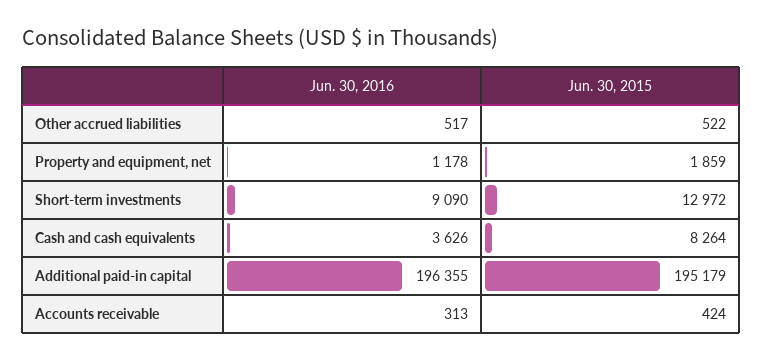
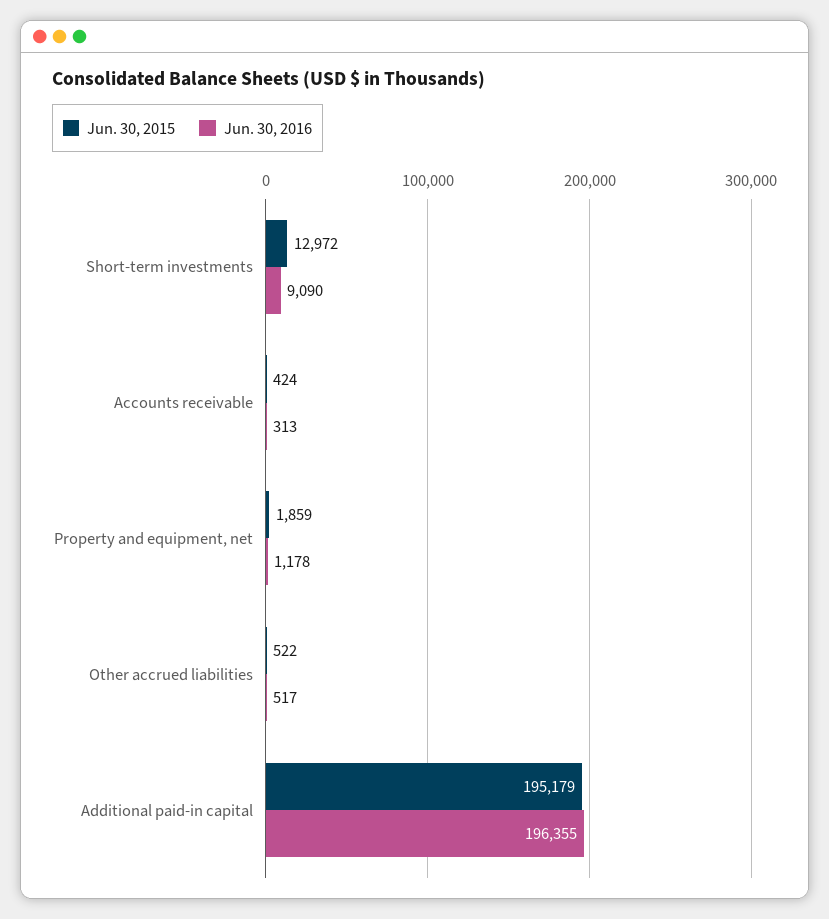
  {
    "Jun. 30, 2016": {
      "Other accrued liabilities": 517,
      "Property and equipment, net": 1178,
      "Short-term investments": 9090,
-     "Cash and cash equivalents": 3626,
      "Additional paid-in capital": 196355,
      "Accounts receivable": 313
    },
    "Jun. 30, 2015": {
      "Other accrued liabilities": 522,
      "Property and equipment, net": 1859,
      "Short-term investments": 12972,
-     "Cash and cash equivalents": 8264,
      "Additional paid-in capital": 195179,
      "Accounts receivable": 424
    }
  }

